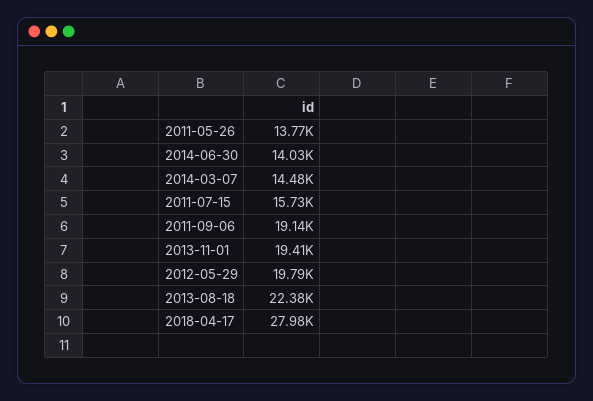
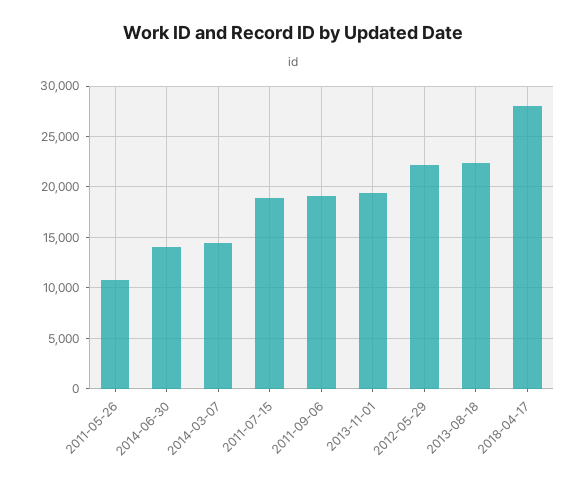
  {
-   "2011-05-26": 13770,
+   "2011-05-26": 11000,
    "2014-06-30": 14030,
    "2014-03-07": 14480,
-   "2011-07-15": 15730,
+   "2011-07-15": 19000,
    "2011-09-06": 19140,
    "2013-11-01": 19410,
-   "2012-05-29": 19790,
+   "2012-05-29": 22000,
    "2013-08-18": 22380,
    "2018-04-17": 27980
  }

